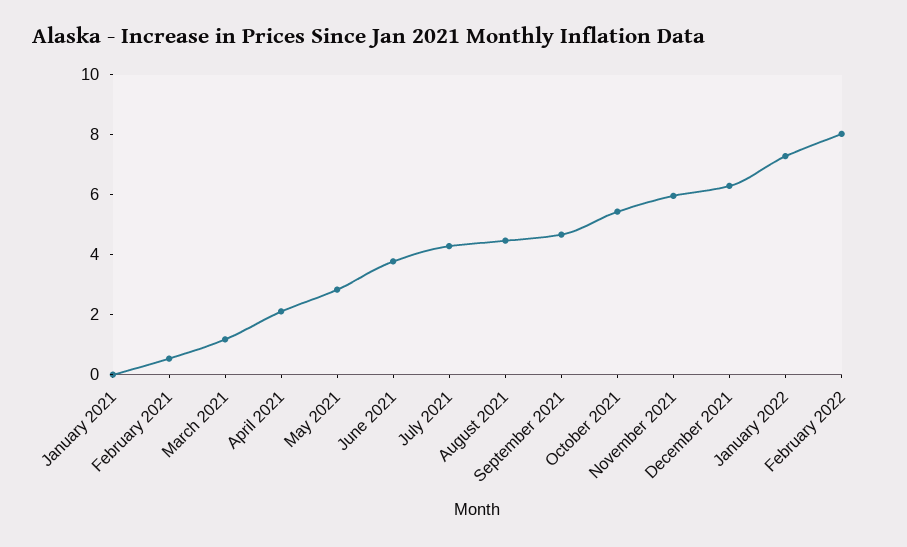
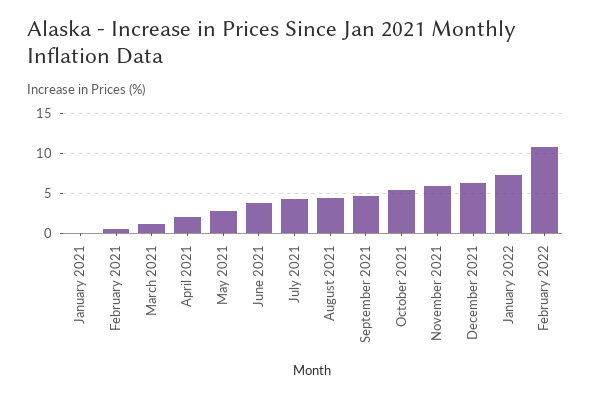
  {
    "January 2021": 0,
    "February 2021": 0.5,
    "March 2021": 1,
    "April 2021": 2,
    "May 2021": 3,
    "June 2021": 4,
    "July 2021": 4.5,
    "August 2021": 4.5,
    "September 2021": 4.5,
    "October 2021": 5.5,
    "November 2021": 6,
    "December 2021": 6.5,
    "January 2022": 7.5,
-   "February 2022": 8
+   "February 2022": 11
  }

